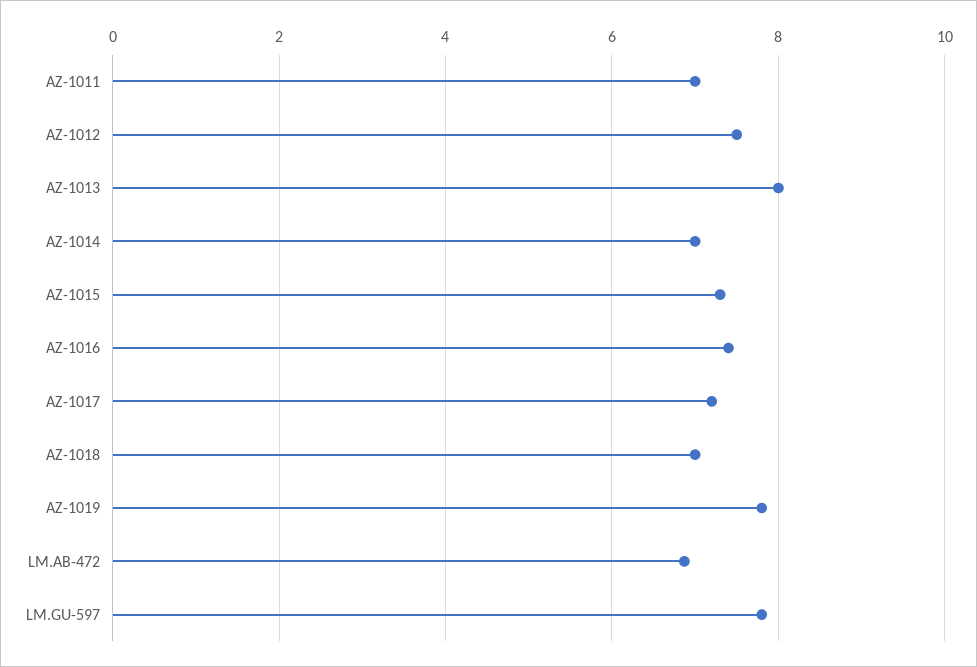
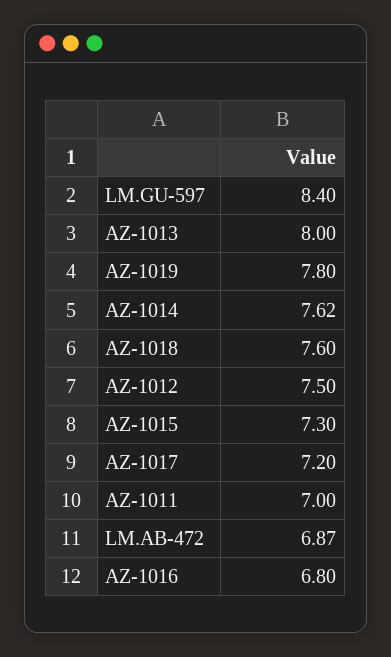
  {
    "AZ-1011": 7,
    "AZ-1012": 7.5,
    "AZ-1013": 8,
-   "AZ-1014": 7,
+   "AZ-1014": 7.62,
    "AZ-1015": 7.3,
-   "AZ-1016": 7.4,
+   "AZ-1016": 6.8,
    "AZ-1017": 7.2,
-   "AZ-1018": 7,
+   "AZ-1018": 7.6,
    "AZ-1019": 7.8,
    "LM.AB-472": 6.87,
-   "LM.GU-597": 7.8
+   "LM.GU-597": 8.4
  }

